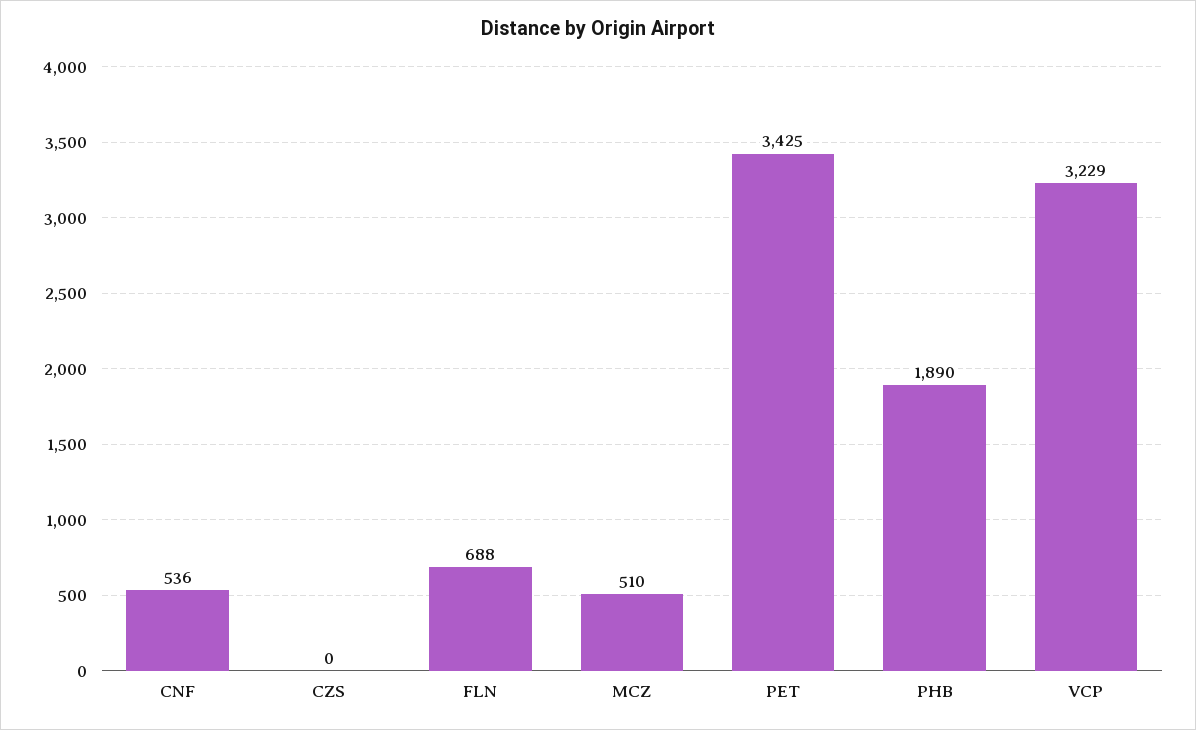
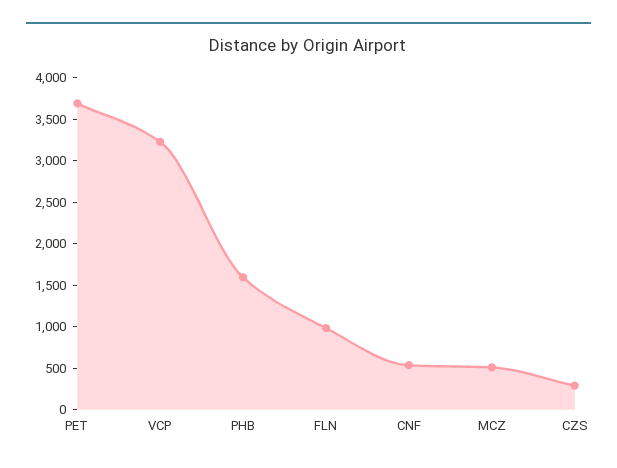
  {
    "CNF": 536,
-   "CZS": 0,
+   "CZS": 300,
-   "FLN": 688,
+   "FLN": 1000,
    "MCZ": 510,
-   "PET": 3425,
+   "PET": 3700,
-   "PHB": 1890,
+   "PHB": 1600,
    "VCP": 3229
  }

